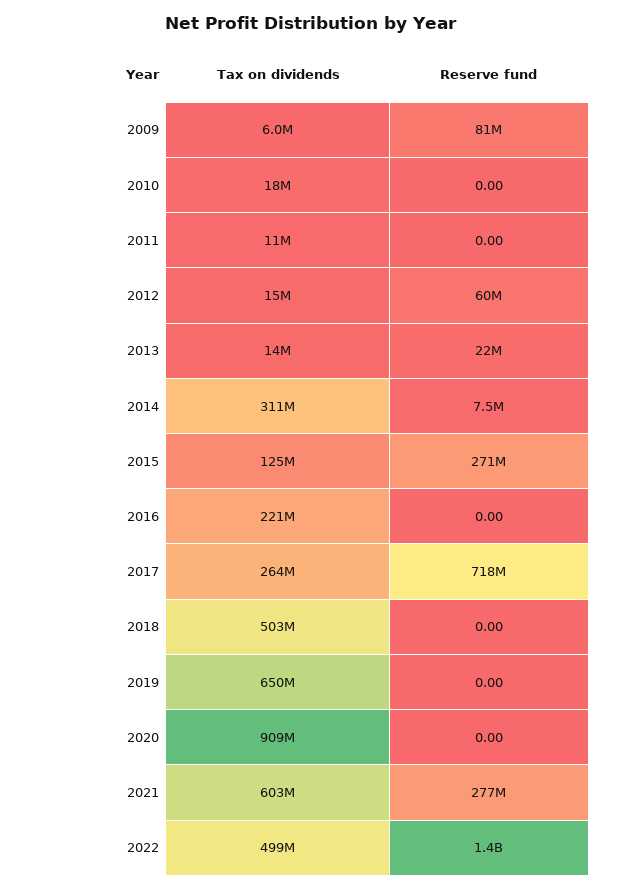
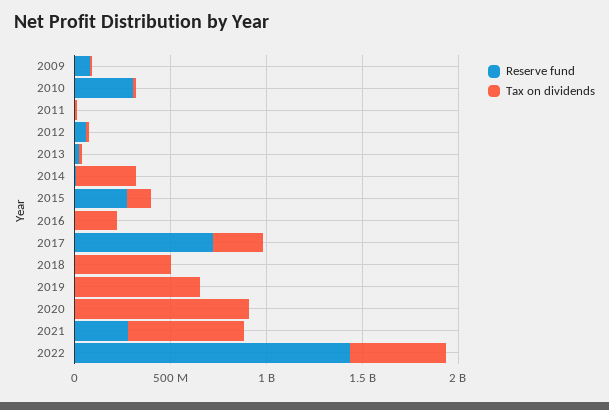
  {
    "Tax on dividends": {
      "2009": 6000000,
      "2010": 18000000,
      "2011": 11000000,
      "2012": 15000000,
      "2013": 14000000,
      "2014": 311000000,
      "2015": 125000000,
      "2016": 221000000,
      "2017": 264000000,
      "2018": 503000000,
      "2019": 650000000,
      "2020": 909000000,
      "2021": 603000000,
      "2022": 499000000
    },
    "Reserve fund": {
      "2009": 81000000,
-     "2010": 0,
+     "2010": 300000000,
      "2011": 0,
      "2012": 60000000,
      "2013": 22000000,
      "2014": 7500000,
      "2015": 271000000,
      "2016": 0,
      "2017": 718000000,
      "2018": 0,
      "2019": 0,
      "2020": 0,
      "2021": 277000000,
      "2022": 1400000000
    }
  }

